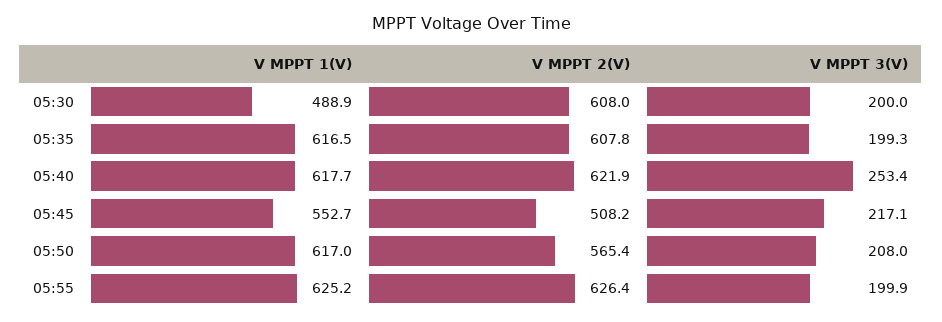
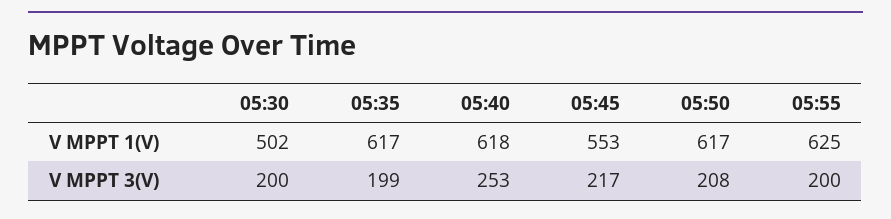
  {
    "V MPPT 1(V)": {
-     "05:30": 488.9,
+     "05:30": 502,
      "05:35": 616.5,
      "05:40": 617.7,
      "05:45": 552.7,
      "05:50": 617,
      "05:55": 625.2
    },
-   "V MPPT 2(V)": {
-     "05:30": 608,
-     "05:35": 607.8,
-     "05:40": 621.9,
-     "05:45": 508.2,
-     "05:50": 565.4,
-     "05:55": 626.4
-   },
    "V MPPT 3(V)": {
      "05:30": 200,
      "05:35": 199.3,
      "05:40": 253.4,
      "05:45": 217.1,
      "05:50": 208,
      "05:55": 199.9
    }
  }

